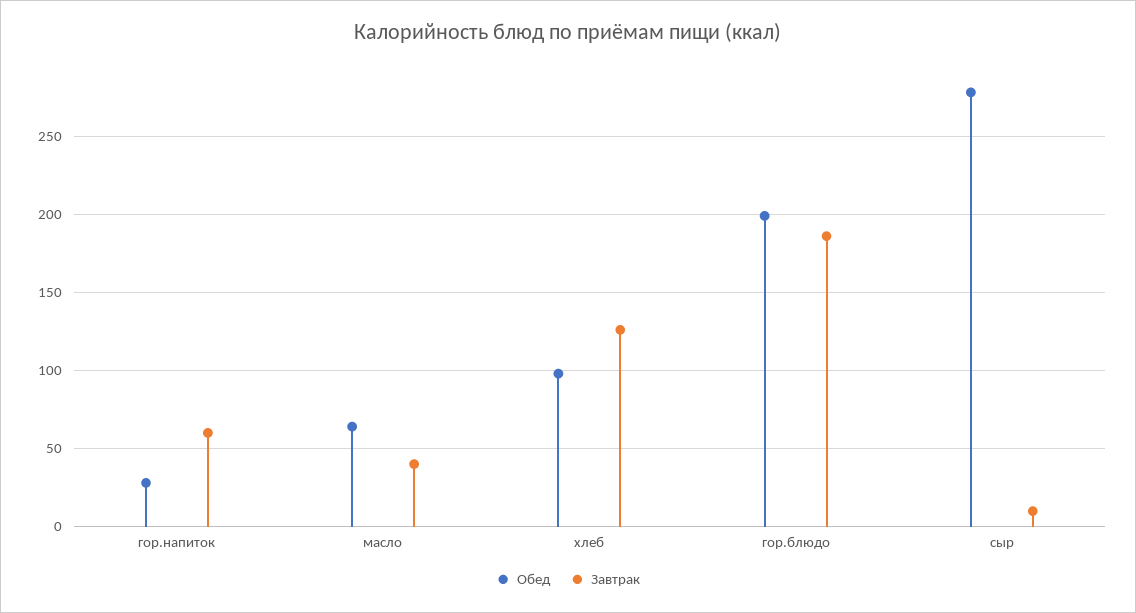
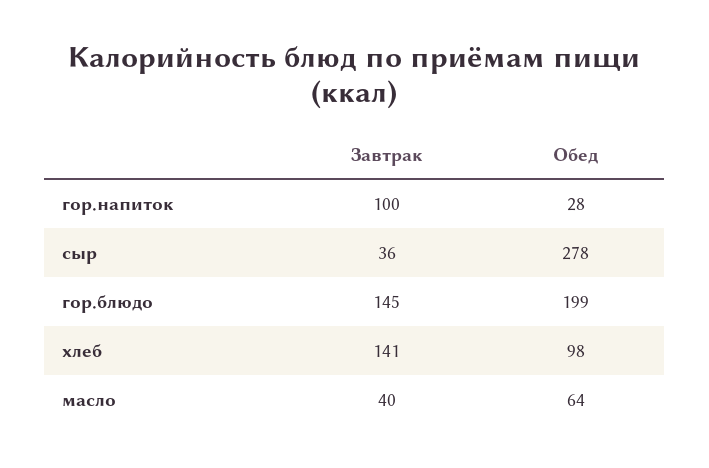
  {
    "Обед": {
      "гор.напиток": 28,
      "масло": 64,
      "хлеб": 98,
      "гор.блюдо": 199,
      "сыр": 278
    },
    "Завтрак": {
-     "гор.напиток": 60,
+     "гор.напиток": 100,
      "масло": 40,
-     "хлеб": 125,
+     "хлеб": 141,
-     "гор.блюдо": 185,
+     "гор.блюдо": 145,
-     "сыр": 10
+     "сыр": 36
    }
  }

